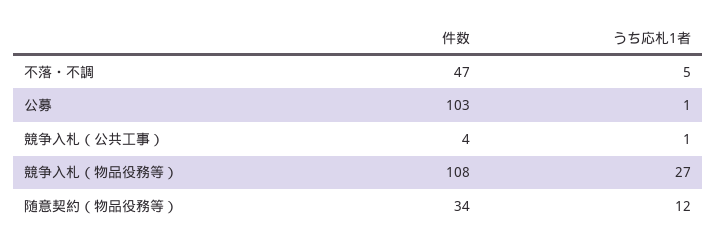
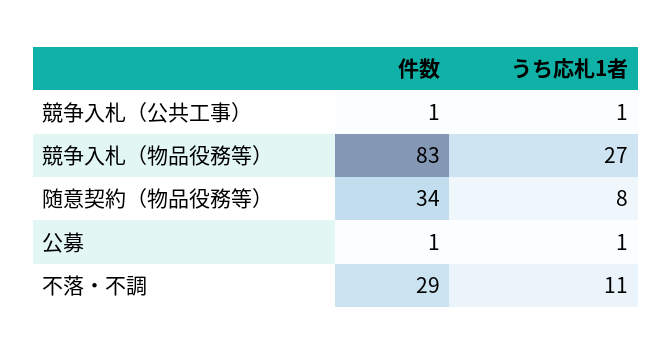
  {
    "件数": {
-     "不落・不調": 47,
+     "不落・不調": 29,
-     "公募": 103,
+     "公募": 1,
-     "競争入札（公共工事）": 4,
+     "競争入札（公共工事）": 1,
-     "競争入札（物品役務等）": 108,
+     "競争入札（物品役務等）": 83,
      "随意契約（物品役務等）": 34
    },
    "うち応札1者": {
-     "不落・不調": 5,
+     "不落・不調": 11,
      "公募": 1,
      "競争入札（公共工事）": 1,
      "競争入札（物品役務等）": 27,
-     "随意契約（物品役務等）": 12
+     "随意契約（物品役務等）": 8
    }
  }

